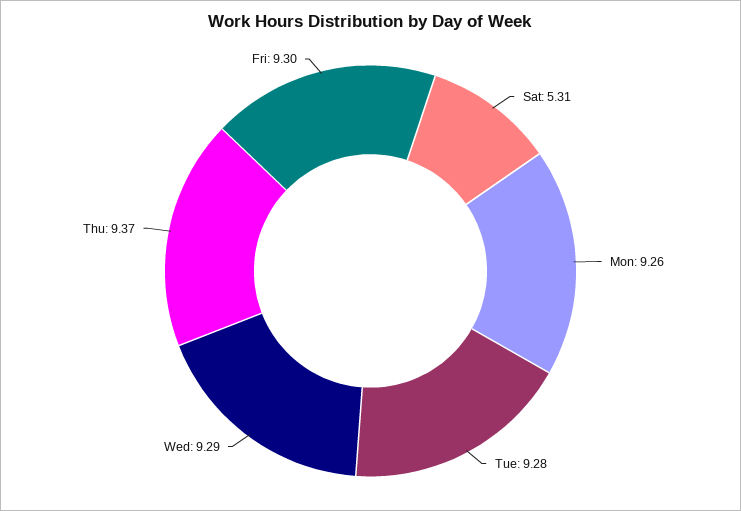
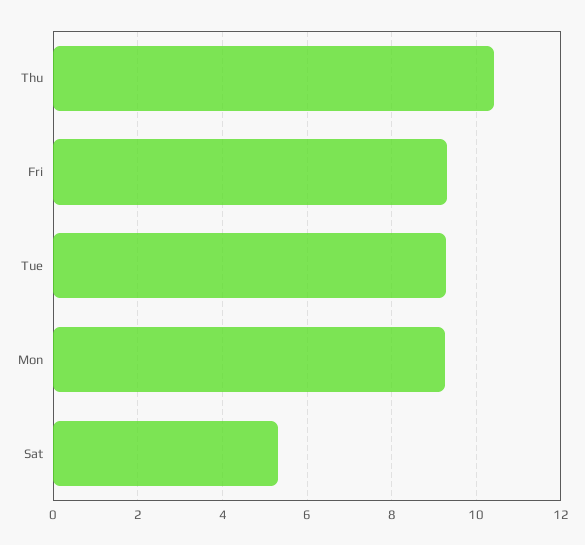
  {
    "Sat": 5.31,
    "Mon": 9.26,
    "Tue": 9.28,
-   "Wed": 9.29,
-   "Thu": 9.37,
+   "Thu": 10.4,
    "Fri": 9.3
  }

